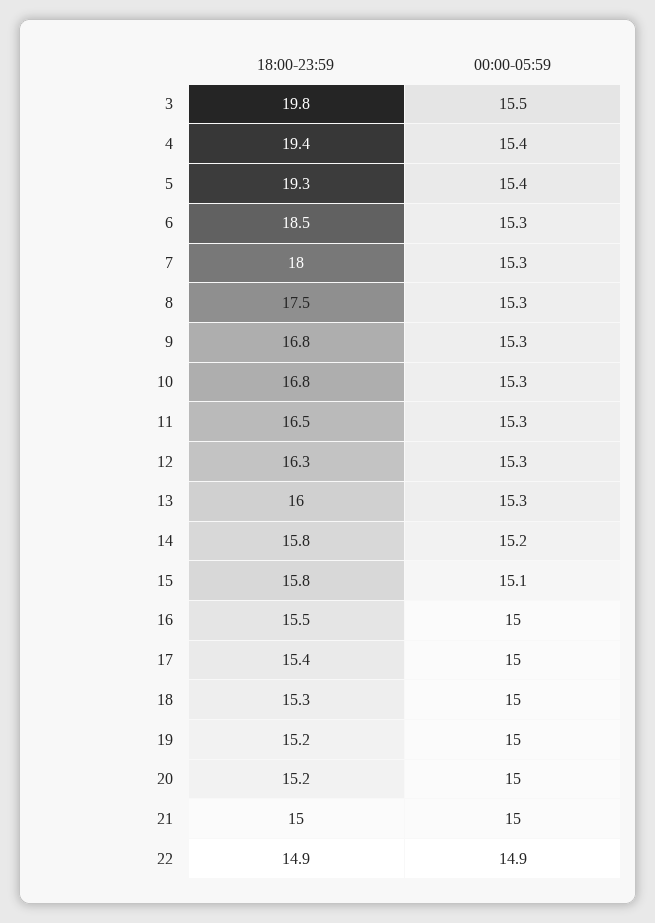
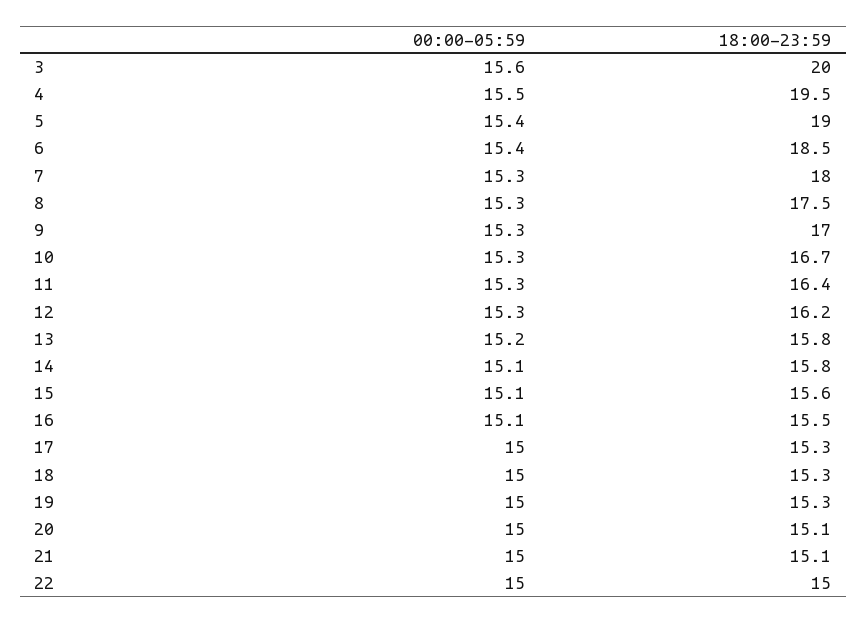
  {
    "18:00-23:59": {
-     "3": 19.8,
+     "3": 20,
-     "4": 19.4,
+     "4": 19.5,
-     "5": 19.3,
+     "5": 19,
      "6": 18.5,
      "7": 18,
      "8": 17.5,
-     "9": 16.8,
+     "9": 17,
-     "10": 16.8,
+     "10": 16.7,
-     "11": 16.5,
+     "11": 16.4,
-     "12": 16.3,
+     "12": 16.2,
-     "13": 16,
+     "13": 15.8,
      "14": 15.8,
-     "15": 15.8,
+     "15": 15.6,
      "16": 15.5,
-     "17": 15.4,
+     "17": 15.3,
      "18": 15.3,
-     "19": 15.2,
+     "19": 15.3,
-     "20": 15.2,
+     "20": 15.1,
-     "21": 15,
+     "21": 15.1,
-     "22": 14.9
+     "22": 15
    },
    "00:00-05:59": {
-     "3": 15.5,
+     "3": 15.6,
-     "4": 15.4,
+     "4": 15.5,
      "5": 15.4,
-     "6": 15.3,
+     "6": 15.4,
      "7": 15.3,
      "8": 15.3,
      "9": 15.3,
      "10": 15.3,
      "11": 15.3,
      "12": 15.3,
-     "13": 15.3,
+     "13": 15.2,
-     "14": 15.2,
+     "14": 15.1,
      "15": 15.1,
-     "16": 15,
+     "16": 15.1,
      "17": 15,
      "18": 15,
      "19": 15,
      "20": 15,
      "21": 15,
-     "22": 14.9
+     "22": 15
    }
  }

